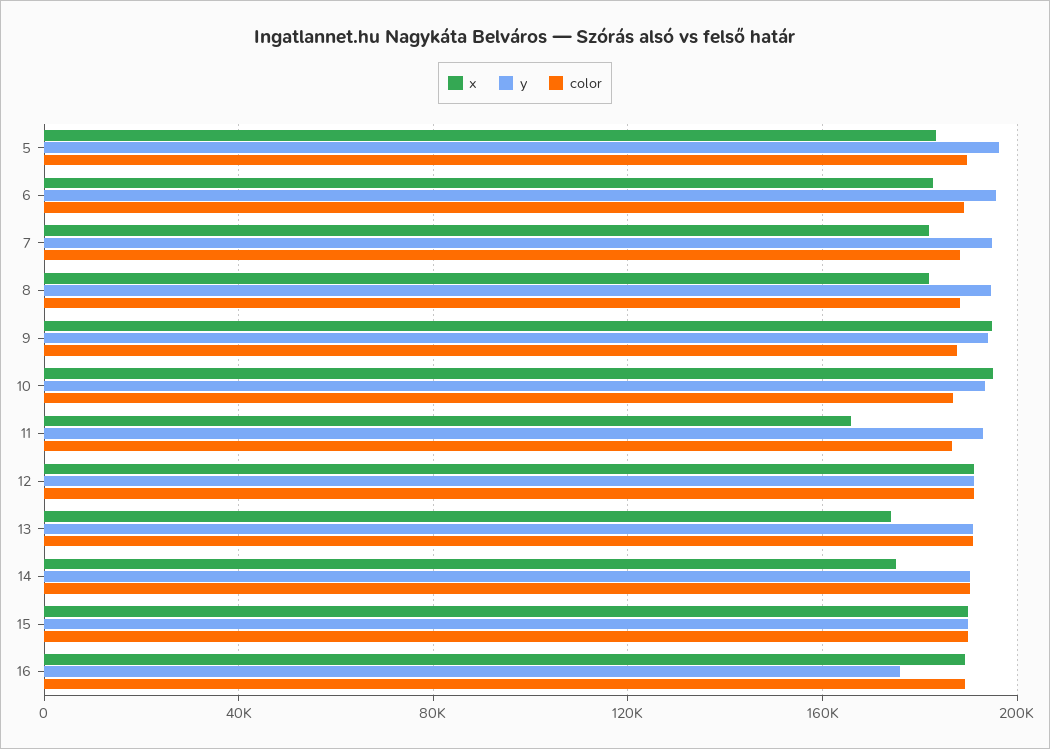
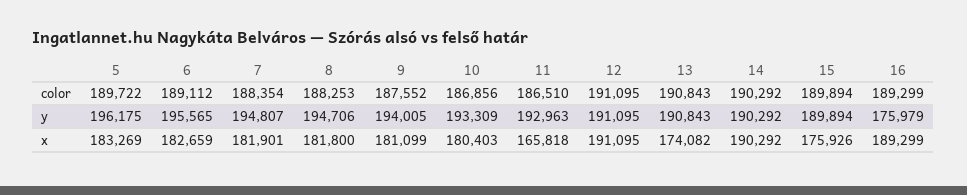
  {
    "x": {
      "5": 183269,
      "6": 182659,
      "7": 181901,
      "8": 181800,
-     "9": 195000,
+     "9": 181099,
-     "10": 195000,
+     "10": 180403,
      "11": 165818,
      "12": 191095,
      "13": 174082,
-     "14": 175000,
+     "14": 190292,
-     "15": 190000,
+     "15": 175926,
      "16": 189299
    },
    "y": {
      "5": 196175,
      "6": 195565,
      "7": 194807,
      "8": 194706,
      "9": 194005,
      "10": 193309,
      "11": 192963,
      "12": 191095,
      "13": 190843,
      "14": 190292,
      "15": 189894,
      "16": 175979
    },
    "color": {
      "5": 189722,
      "6": 189112,
      "7": 188354,
      "8": 188253,
      "9": 187552,
      "10": 186856,
      "11": 186510,
      "12": 191095,
      "13": 190843,
      "14": 190292,
      "15": 189894,
      "16": 189299
    }
  }

